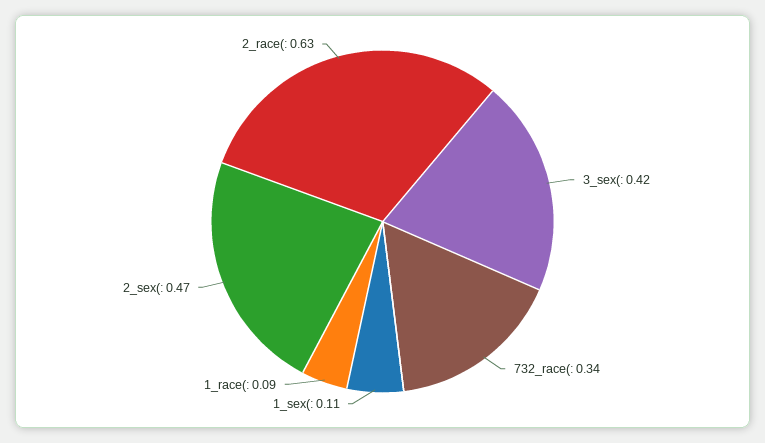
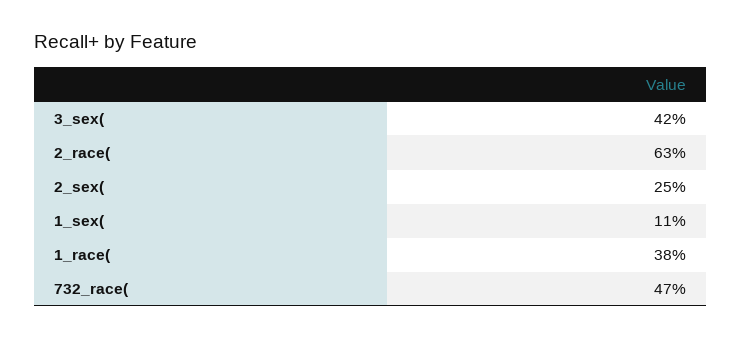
  {
    "3_sex(": 0.42,
-   "732_race(": 0.34,
+   "732_race(": 0.47,
    "1_sex(": 0.11,
-   "1_race(": 0.09,
+   "1_race(": 0.38,
-   "2_sex(": 0.47,
+   "2_sex(": 0.25,
    "2_race(": 0.63
  }

